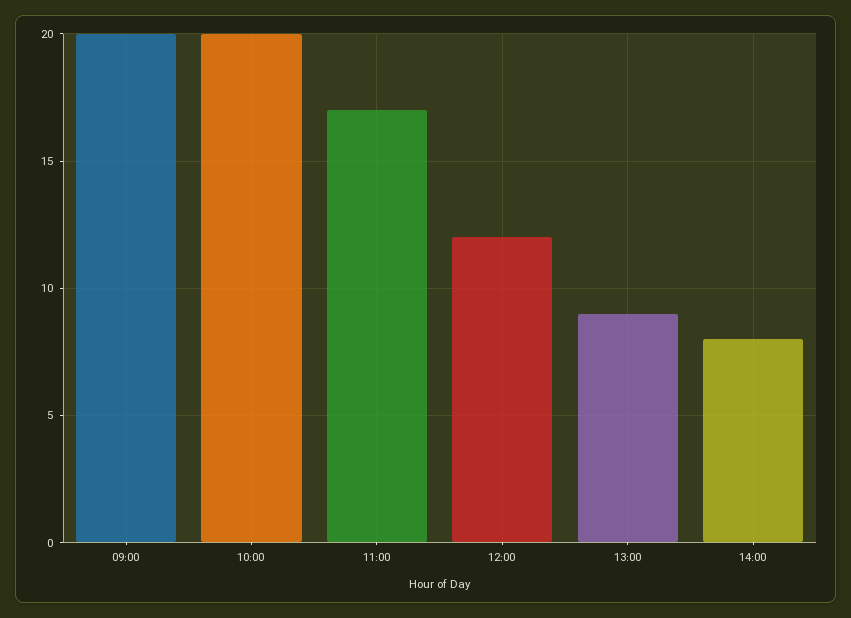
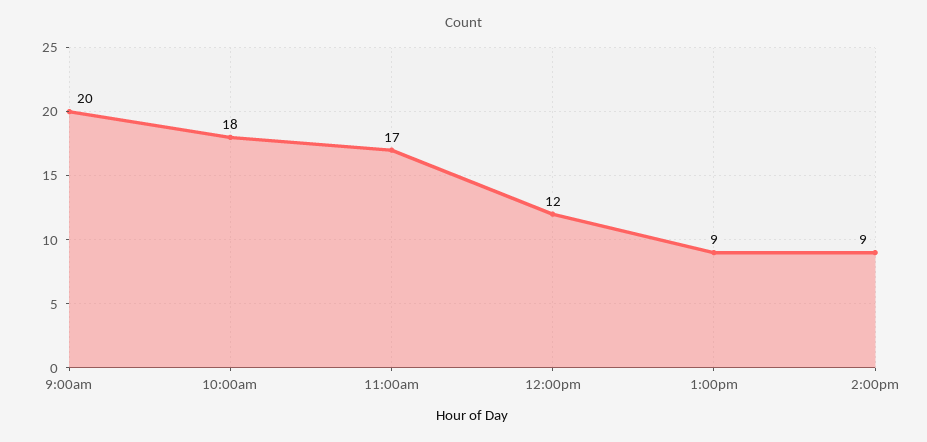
  {
    "09:00": 20,
-   "10:00": 20,
+   "10:00": 18,
    "11:00": 17,
    "12:00": 12,
    "13:00": 9,
-   "14:00": 8
+   "14:00": 9
  }

